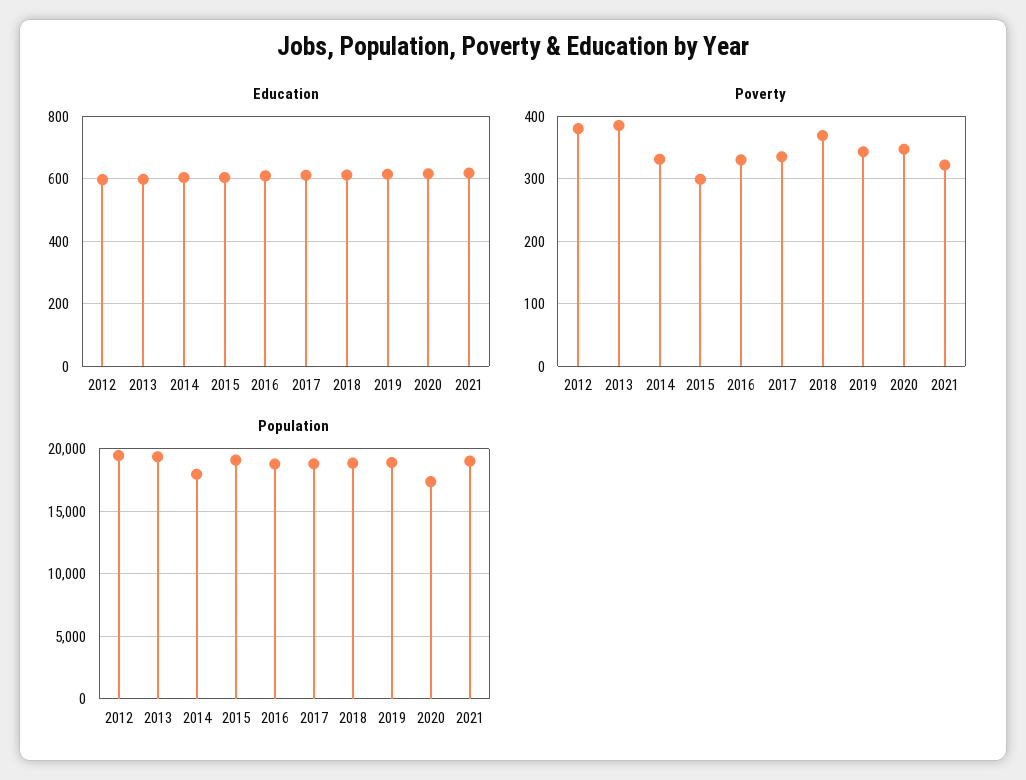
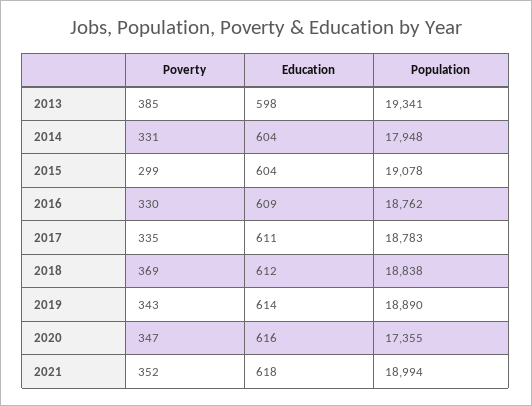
  {
    "Education": {
-     "2012": 600,
      "2013": 598,
      "2014": 604,
      "2015": 604,
      "2016": 609,
      "2017": 611,
      "2018": 612,
      "2019": 614,
      "2020": 616,
      "2021": 618
    },
    "Poverty": {
-     "2012": 380,
      "2013": 385,
      "2014": 331,
      "2015": 299,
      "2016": 330,
      "2017": 335,
      "2018": 369,
      "2019": 343,
      "2020": 347,
-     "2021": 320
+     "2021": 352
    },
    "Population": {
-     "2012": 19500,
      "2013": 19341,
      "2014": 17948,
      "2015": 19078,
      "2016": 18762,
      "2017": 18783,
      "2018": 18838,
      "2019": 18890,
      "2020": 17355,
      "2021": 18994
    }
  }

